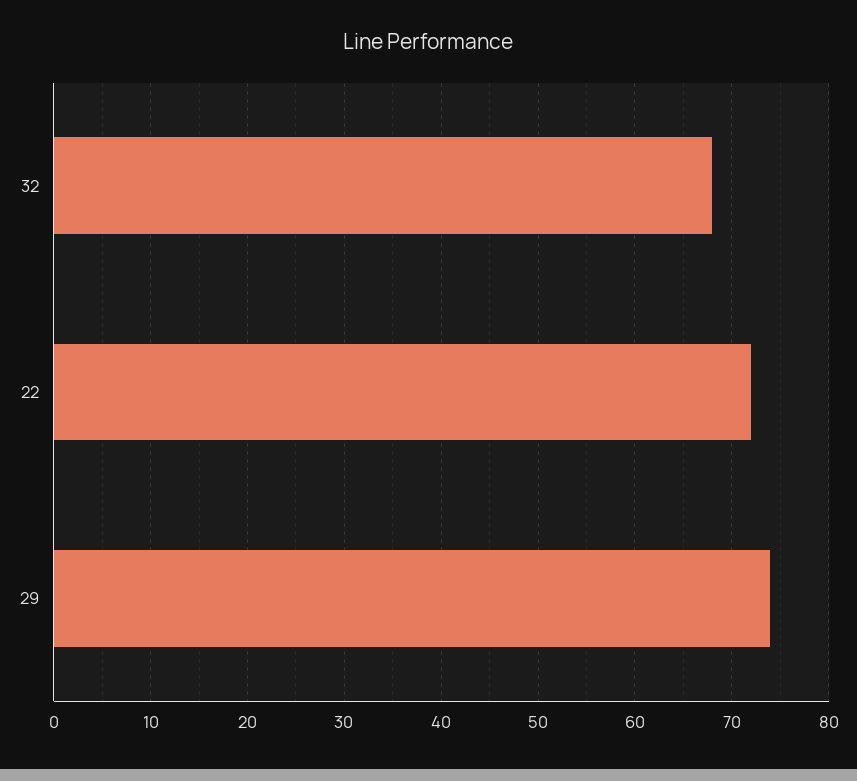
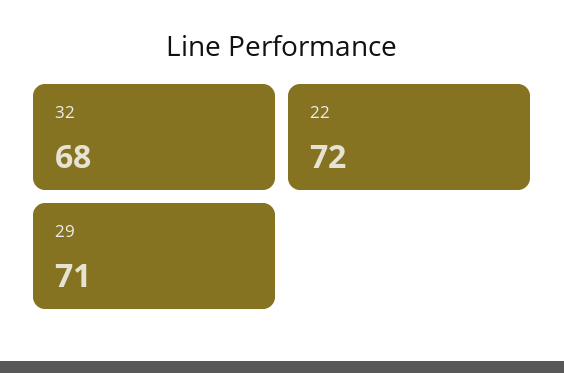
  {
    "32": 68,
    "22": 72,
-   "29": 74
+   "29": 71
  }

